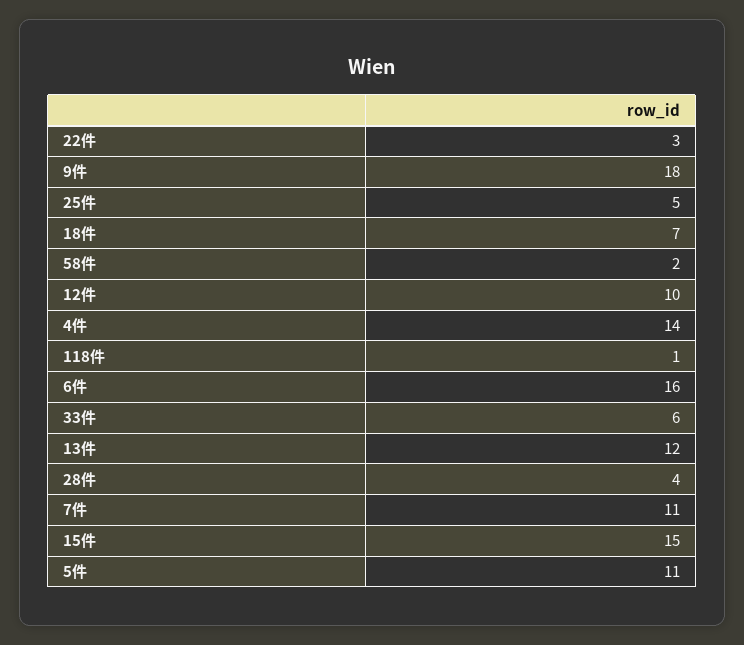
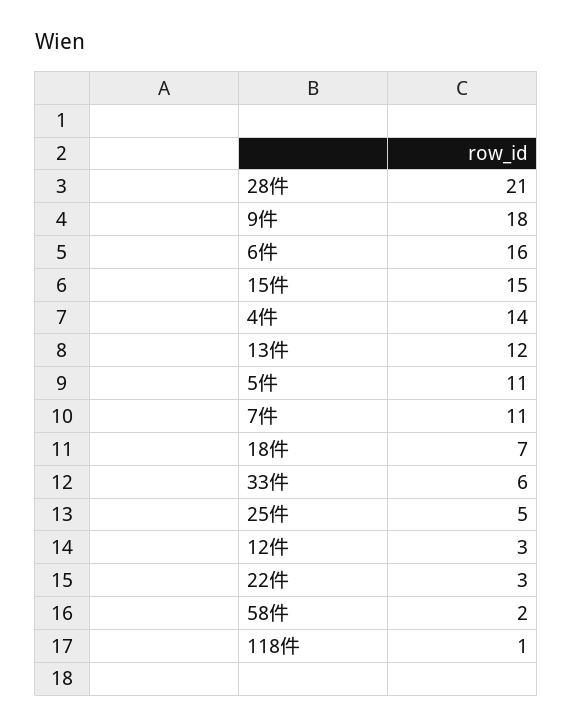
  {
    "22件": 3,
    "9件": 18,
    "25件": 5,
    "18件": 7,
    "58件": 2,
-   "12件": 10,
+   "12件": 3,
    "4件": 14,
    "118件": 1,
    "6件": 16,
    "33件": 6,
    "13件": 12,
-   "28件": 4,
+   "28件": 21,
    "7件": 11,
    "15件": 15,
    "5件": 11
  }

